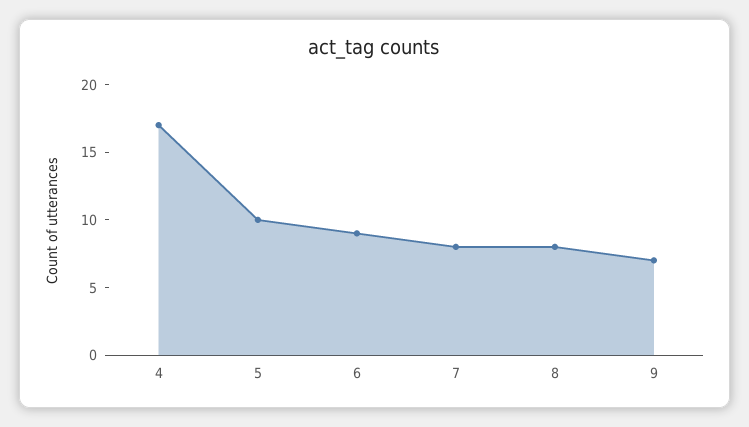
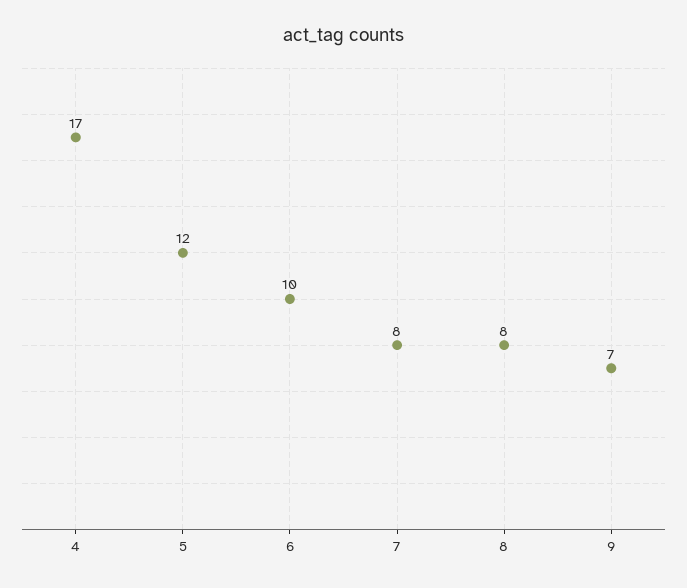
  {
    "4": 17,
-   "5": 10,
+   "5": 12,
-   "6": 9,
+   "6": 10,
    "7": 8,
    "8": 8,
    "9": 7
  }

